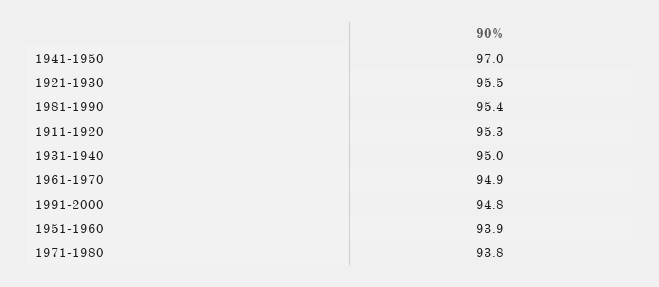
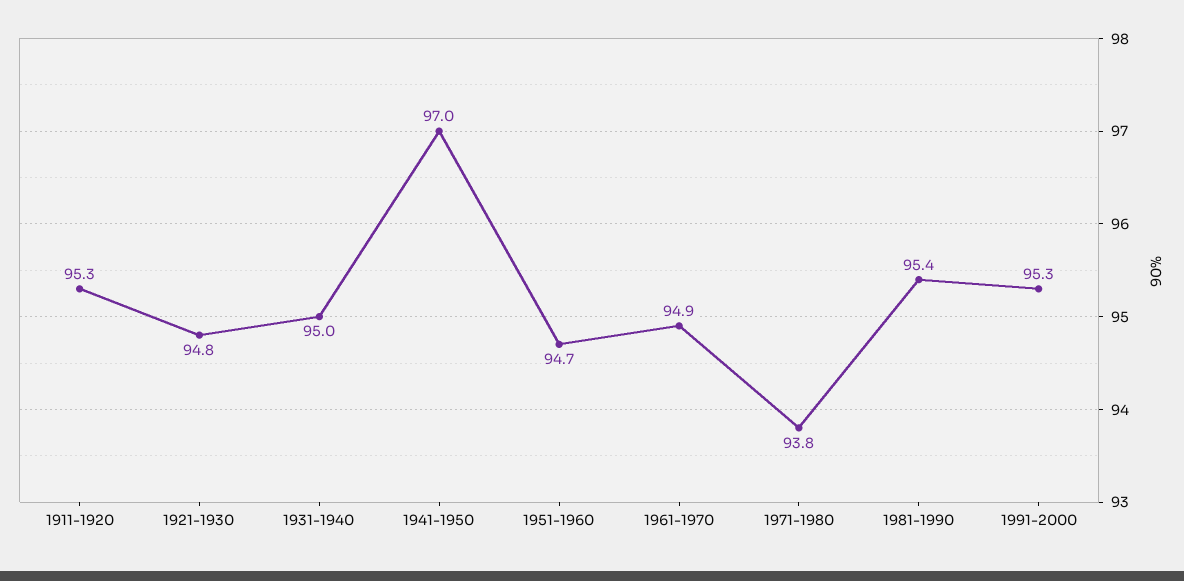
  {
    "1941-1950": 97,
-   "1921-1930": 95.5,
+   "1921-1930": 94.8,
    "1981-1990": 95.4,
    "1911-1920": 95.3,
    "1931-1940": 95,
    "1961-1970": 94.9,
-   "1991-2000": 94.8,
+   "1991-2000": 95.3,
-   "1951-1960": 93.9,
+   "1951-1960": 94.7,
    "1971-1980": 93.8
  }

